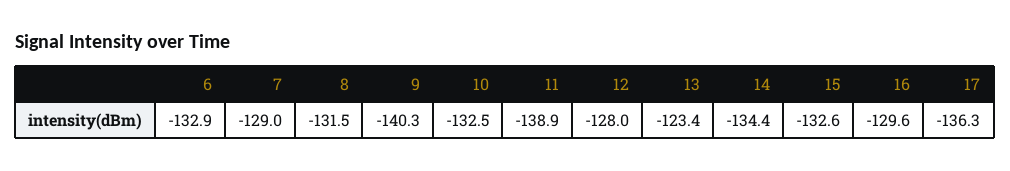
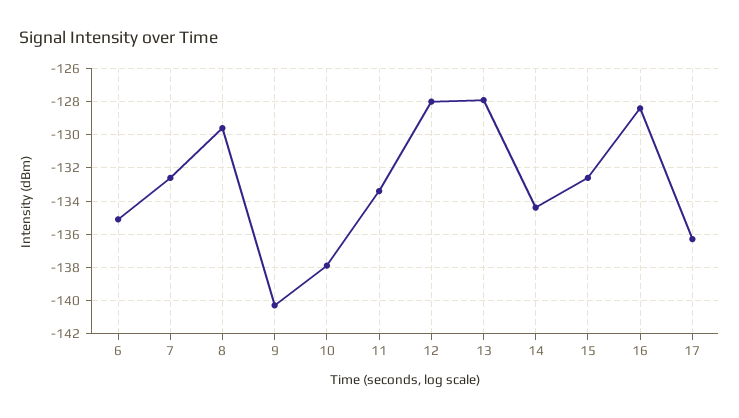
  {
-   "6": -132.9,
+   "6": -135,
-   "7": -129,
+   "7": -132.5,
-   "8": -131.5,
+   "8": -129.5,
    "9": -140.3,
-   "10": -132.5,
+   "10": -138,
-   "11": -138.9,
+   "11": -133.5,
    "12": -128,
-   "13": -123.4,
+   "13": -128,
    "14": -134.4,
    "15": -132.6,
-   "16": -129.6,
+   "16": -128.5,
    "17": -136.3
  }

